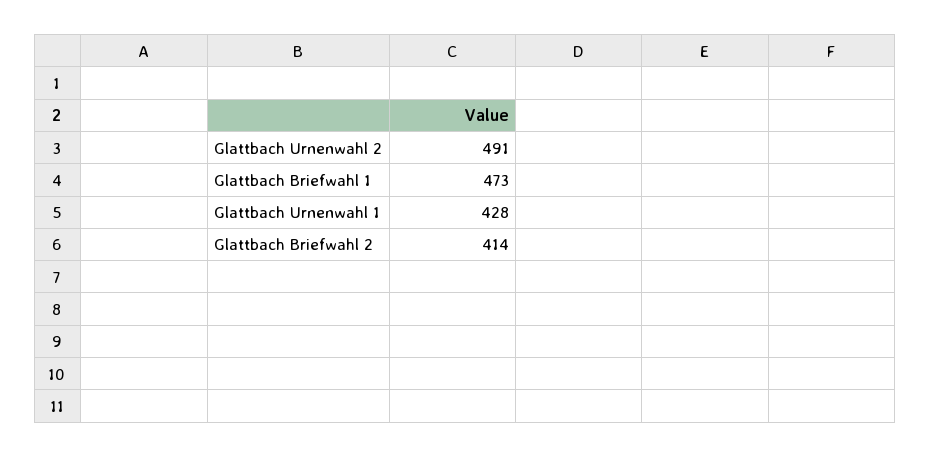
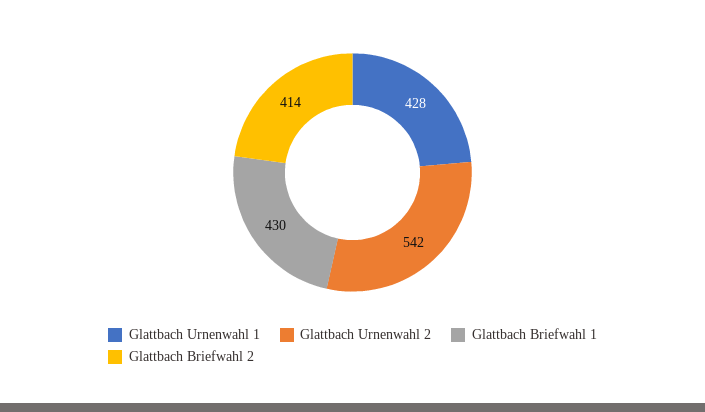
  {
-   "Glattbach Urnenwahl 2": 491,
+   "Glattbach Urnenwahl 2": 542,
-   "Glattbach Briefwahl 1": 473,
+   "Glattbach Briefwahl 1": 430,
    "Glattbach Urnenwahl 1": 428,
    "Glattbach Briefwahl 2": 414
  }

